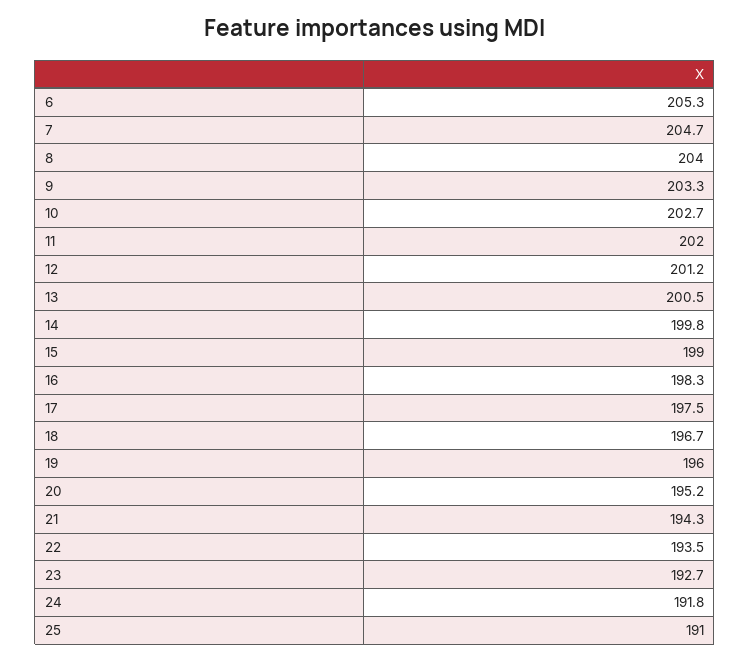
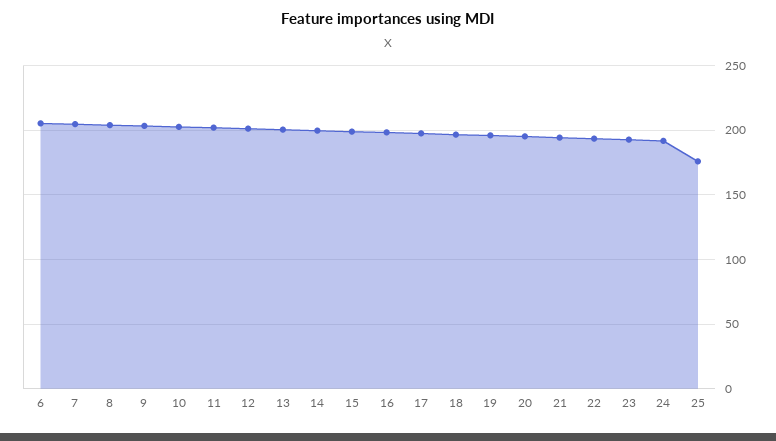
  {
    "6": 205.3,
    "7": 204.7,
    "8": 204,
    "9": 203.3,
    "10": 202.7,
    "11": 202,
    "12": 201.2,
    "13": 200.5,
    "14": 199.8,
    "15": 199,
    "16": 198.3,
    "17": 197.5,
    "18": 196.7,
    "19": 196,
    "20": 195.2,
    "21": 194.3,
    "22": 193.5,
    "23": 192.7,
    "24": 191.8,
-   "25": 191
+   "25": 175
  }

